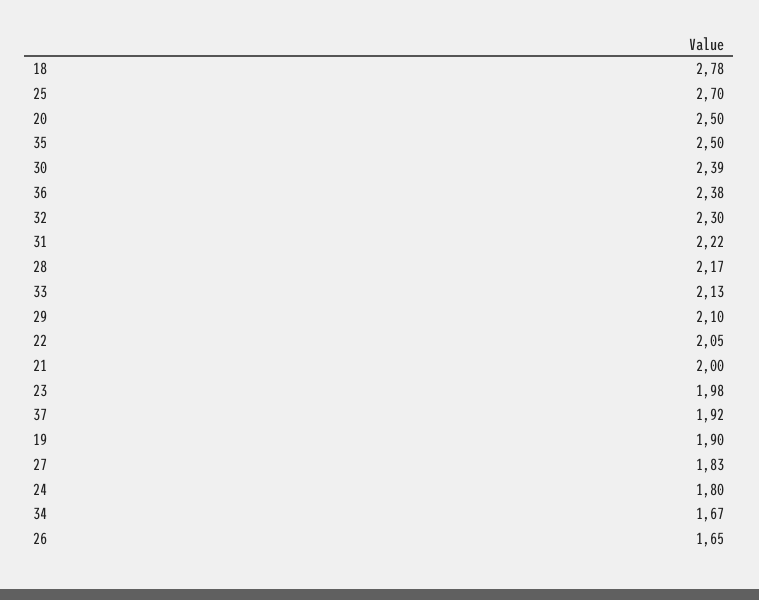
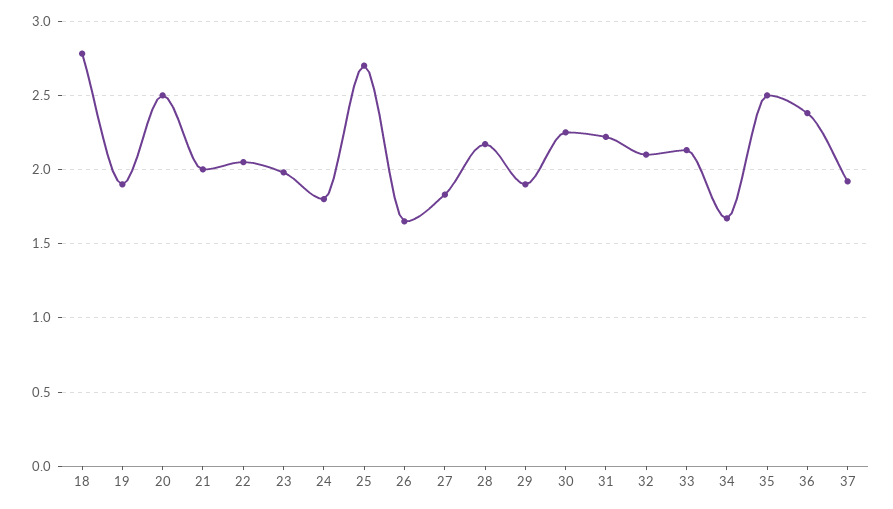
  {
    "18": 2.78,
    "25": 2.7,
    "20": 2.5,
    "35": 2.5,
-   "30": 2.39,
+   "30": 2.25,
    "36": 2.38,
-   "32": 2.3,
+   "32": 2.1,
    "31": 2.22,
    "28": 2.17,
    "33": 2.13,
-   "29": 2.1,
+   "29": 1.9,
    "22": 2.05,
    "21": 2,
    "23": 1.98,
    "37": 1.92,
    "19": 1.9,
    "27": 1.83,
    "24": 1.8,
    "34": 1.67,
    "26": 1.65
  }

